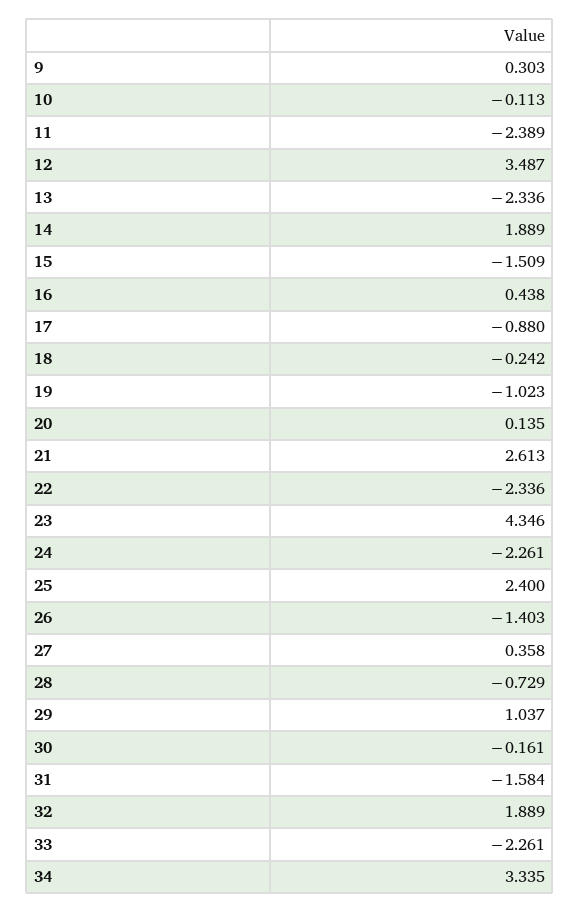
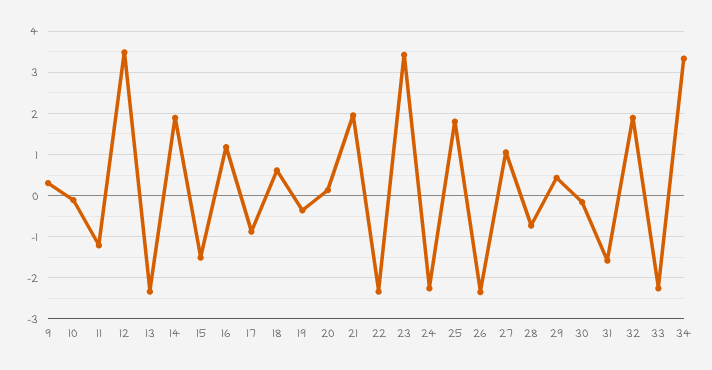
  {
    "9": 0.303,
    "10": -0.113,
-   "11": -2.389,
+   "11": -1.2,
    "12": 3.487,
    "13": -2.336,
    "14": 1.889,
    "15": -1.509,
-   "16": 0.438,
+   "16": 1.2,
    "17": -0.88,
-   "18": -0.242,
+   "18": 0.6,
-   "19": -1.023,
+   "19": -0.4,
    "20": 0.135,
-   "21": 2.613,
+   "21": 2,
    "22": -2.336,
-   "23": 4.346,
+   "23": 3.4,
    "24": -2.261,
-   "25": 2.4,
+   "25": 1.8,
-   "26": -1.403,
+   "26": -2.4,
-   "27": 0.358,
+   "27": 1,
    "28": -0.729,
-   "29": 1.037,
+   "29": 0.4,
    "30": -0.161,
    "31": -1.584,
    "32": 1.889,
    "33": -2.261,
    "34": 3.335
  }

